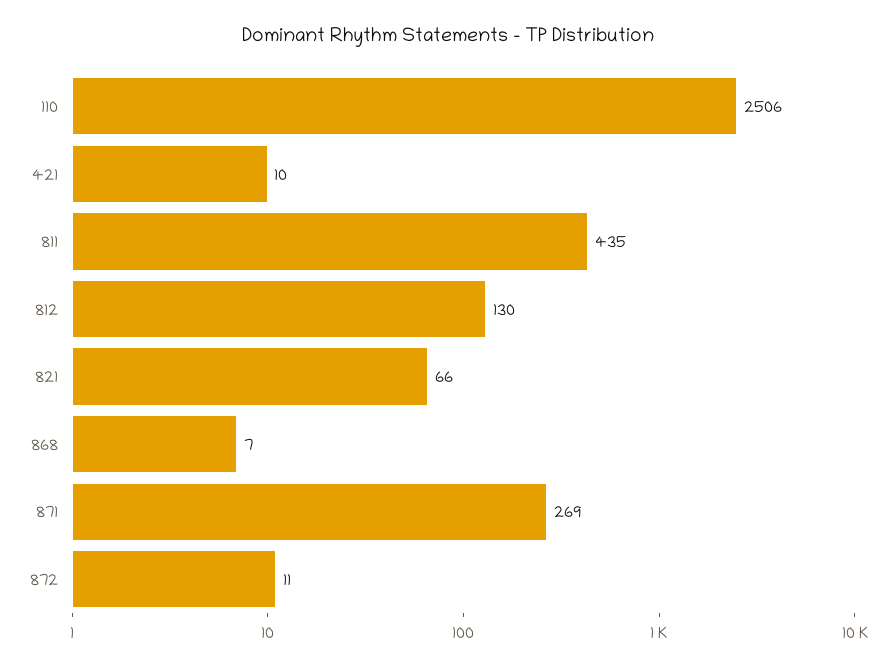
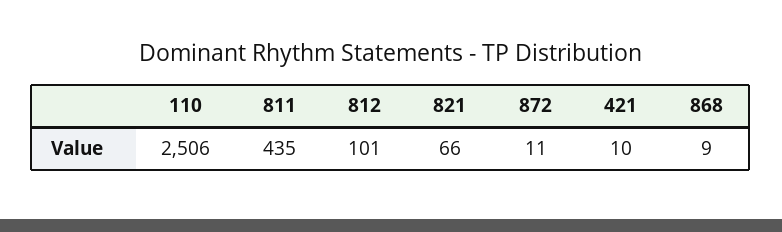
  {
    "110": 2506,
    "421": 10,
    "811": 435,
-   "812": 130,
+   "812": 101,
    "821": 66,
-   "868": 7,
+   "868": 9,
-   "871": 269,
    "872": 11
  }

